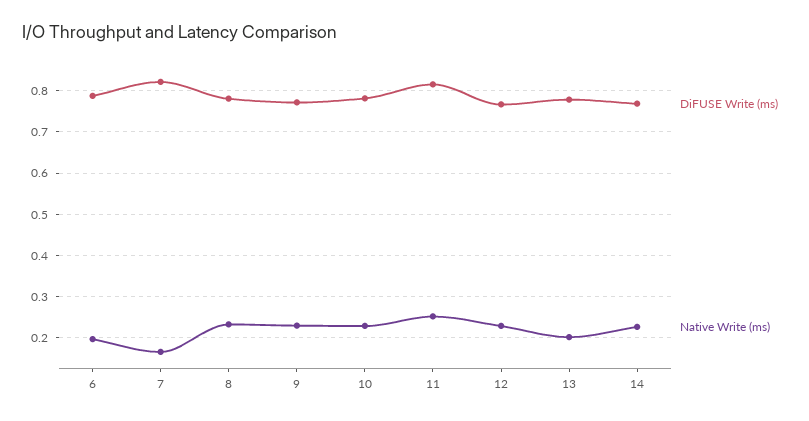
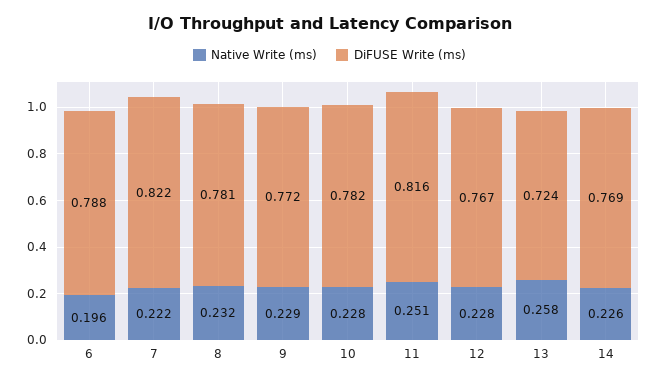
  {
    "DiFUSE Write (ms)": {
      "6": 0.788,
      "7": 0.822,
      "8": 0.781,
      "9": 0.772,
      "10": 0.782,
      "11": 0.816,
      "12": 0.767,
-     "13": 0.78,
+     "13": 0.724,
      "14": 0.769
    },
    "Native Write (ms)": {
      "6": 0.196,
-     "7": 0.16,
+     "7": 0.222,
      "8": 0.232,
      "9": 0.229,
      "10": 0.228,
      "11": 0.251,
      "12": 0.228,
-     "13": 0.2,
+     "13": 0.258,
      "14": 0.226
    }
  }

